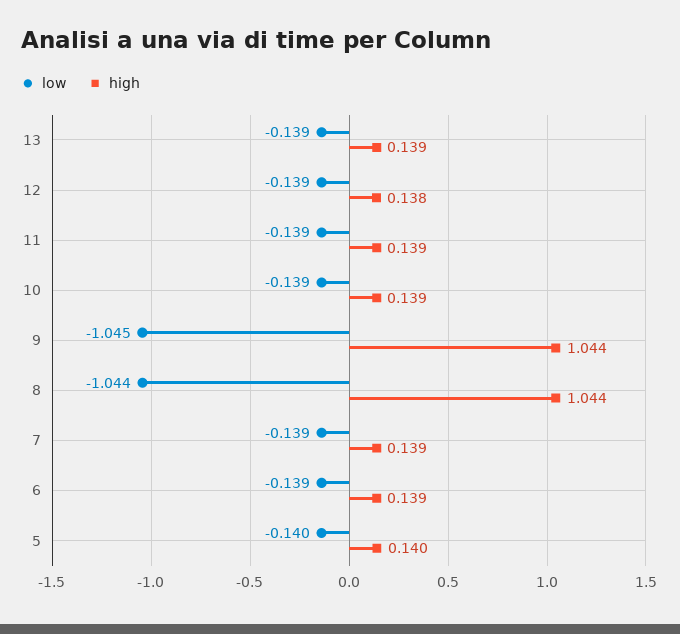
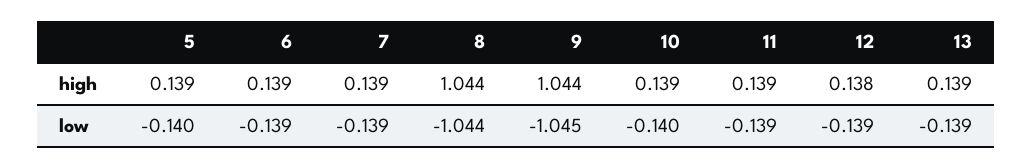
  {
    "low": {
      "13": -0.139,
      "12": -0.139,
      "11": -0.139,
-     "10": -0.139,
+     "10": -0.14,
      "9": -1.045,
      "8": -1.044,
      "7": -0.139,
      "6": -0.139,
      "5": -0.14
    },
    "high": {
      "13": 0.139,
      "12": 0.138,
      "11": 0.139,
      "10": 0.139,
      "9": 1.044,
      "8": 1.044,
      "7": 0.139,
      "6": 0.139,
-     "5": 0.14
+     "5": 0.139
    }
  }

